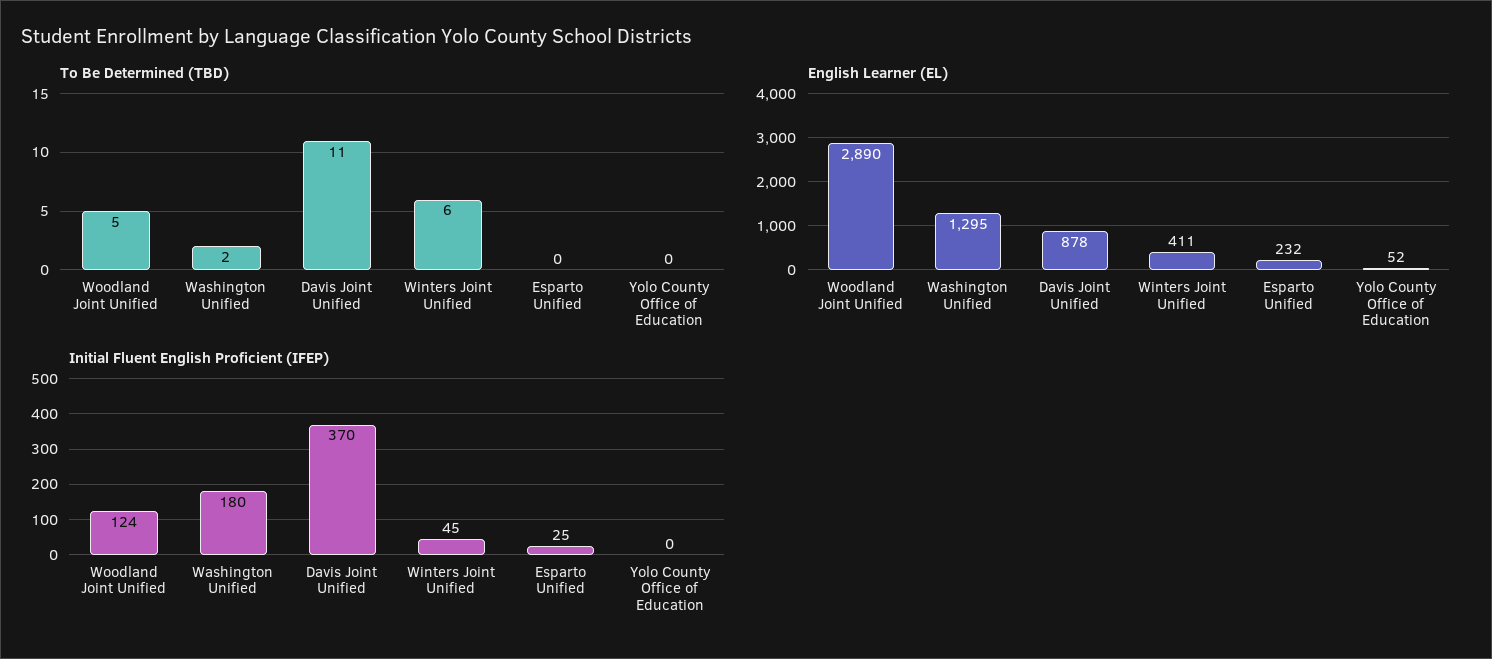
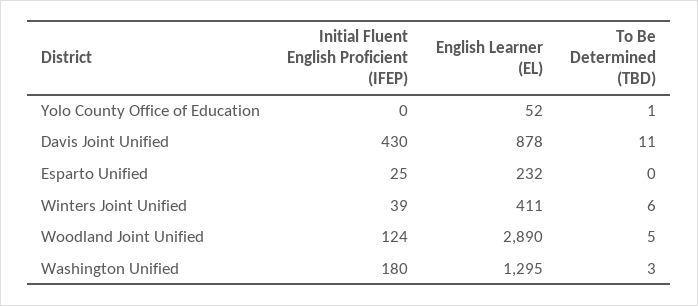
  {
    "To Be Determined (TBD)": {
      "Woodland Joint Unified": 5,
-     "Washington Unified": 2,
+     "Washington Unified": 3,
      "Davis Joint Unified": 11,
      "Winters Joint Unified": 6,
      "Esparto Unified": 0,
-     "Yolo County Office of Education": 0
+     "Yolo County Office of Education": 1
    },
    "English Learner (EL)": {
      "Woodland Joint Unified": 2890,
      "Washington Unified": 1295,
      "Davis Joint Unified": 878,
      "Winters Joint Unified": 411,
      "Esparto Unified": 232,
      "Yolo County Office of Education": 52
    },
    "Initial Fluent English Proficient (IFEP)": {
      "Woodland Joint Unified": 124,
      "Washington Unified": 180,
-     "Davis Joint Unified": 370,
+     "Davis Joint Unified": 430,
-     "Winters Joint Unified": 45,
+     "Winters Joint Unified": 39,
      "Esparto Unified": 25,
      "Yolo County Office of Education": 0
    }
  }

